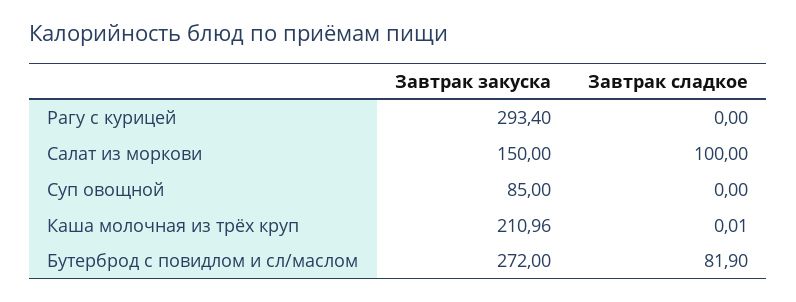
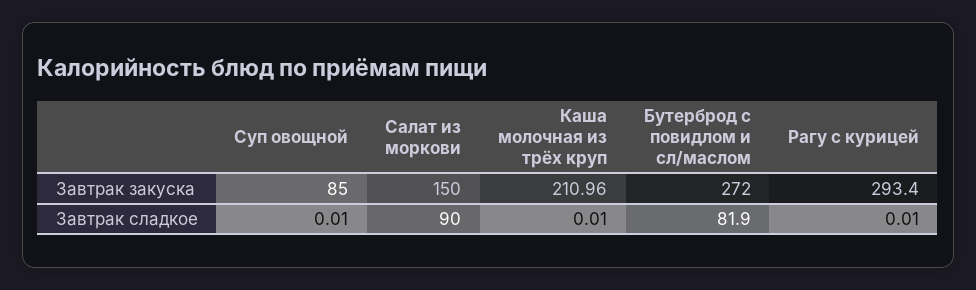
  {
    "Завтрак закуска": {
      "Рагу с курицей": 293.4,
      "Салат из моркови": 150,
      "Суп овощной": 85,
      "Каша молочная из трёх круп": 210.96,
      "Бутерброд с повидлом и сл/маслом": 272
    },
    "Завтрак сладкое": {
-     "Рагу с курицей": 0,
+     "Рагу с курицей": 0.01,
-     "Салат из моркови": 100,
+     "Салат из моркови": 90,
-     "Суп овощной": 0,
+     "Суп овощной": 0.01,
      "Каша молочная из трёх круп": 0.01,
      "Бутерброд с повидлом и сл/маслом": 81.9
    }
  }

